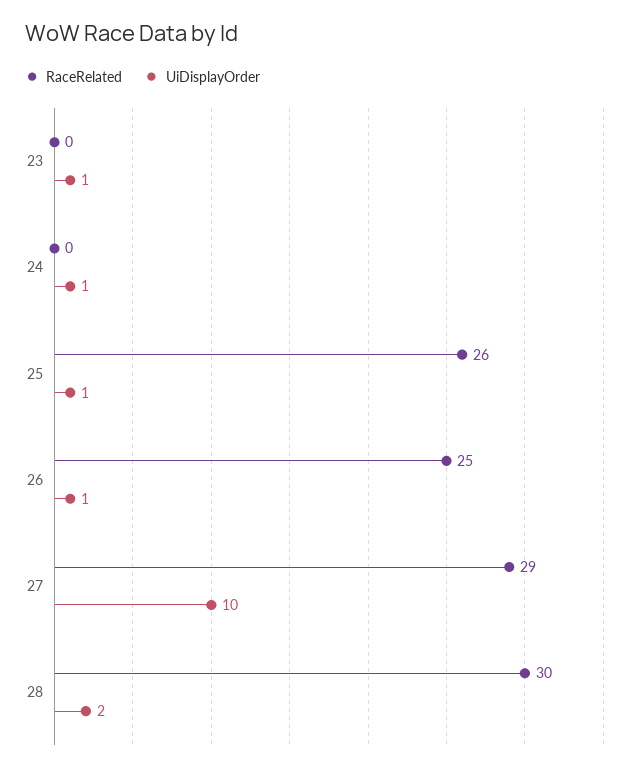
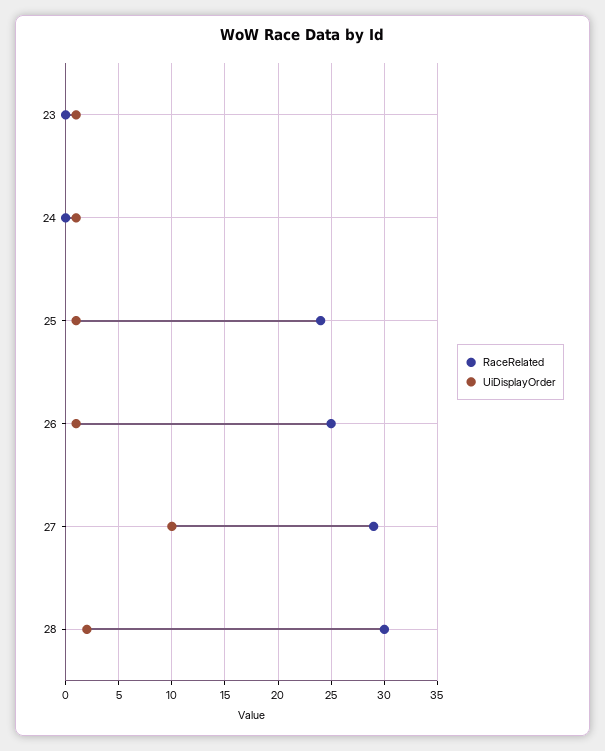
  {
    "RaceRelated": {
      "23": 0,
      "24": 0,
-     "25": 26,
+     "25": 24,
      "26": 25,
      "27": 29,
      "28": 30
    },
    "UiDisplayOrder": {
      "23": 1,
      "24": 1,
      "25": 1,
      "26": 1,
      "27": 10,
      "28": 2
    }
  }

